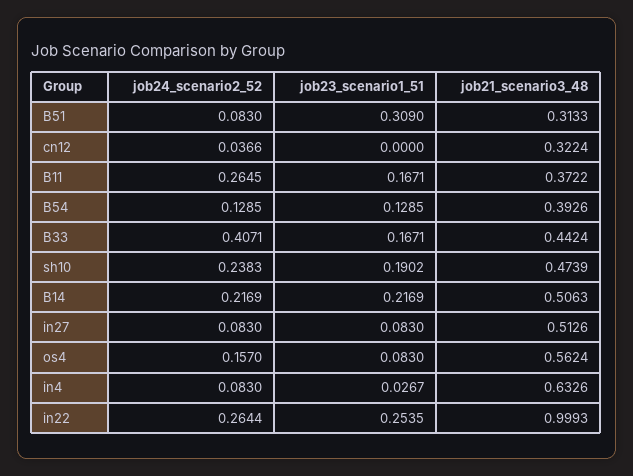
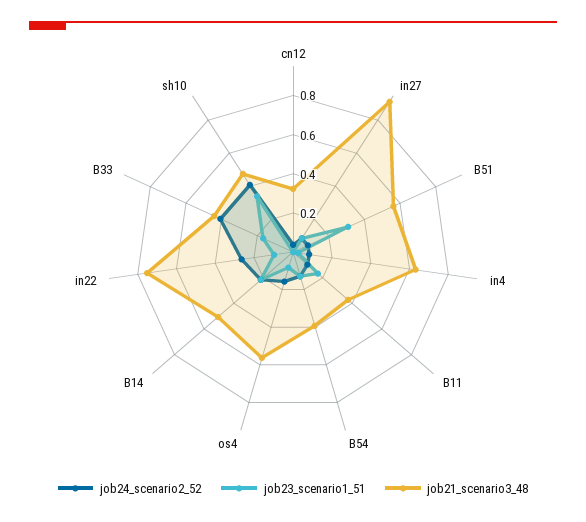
  {
    "job24_scenario2_52": {
      "B51": 0.083,
      "cn12": 0.0366,
-     "B11": 0.2645,
+     "B11": 0.1,
      "B54": 0.1285,
      "B33": 0.4071,
-     "sh10": 0.2383,
+     "sh10": 0.4,
      "B14": 0.2169,
      "in27": 0.083,
      "os4": 0.157,
      "in4": 0.083,
      "in22": 0.2644
    },
    "job23_scenario1_51": {
      "B51": 0.309,
      "cn12": 0,
      "B11": 0.1671,
      "B54": 0.1285,
      "B33": 0.1671,
-     "sh10": 0.1902,
+     "sh10": 0.35,
      "B14": 0.2169,
      "in27": 0.083,
      "os4": 0.083,
      "in4": 0.0267,
-     "in22": 0.2535
+     "in22": 0.1
    },
    "job21_scenario3_48": {
-     "B51": 0.3133,
+     "B51": 0.55,
      "cn12": 0.3224,
      "B11": 0.3722,
      "B54": 0.3926,
      "B33": 0.4424,
      "sh10": 0.4739,
      "B14": 0.5063,
-     "in27": 0.5126,
+     "in27": 0.9,
      "os4": 0.5624,
      "in4": 0.6326,
-     "in22": 0.9993
+     "in22": 0.75
    }
  }

